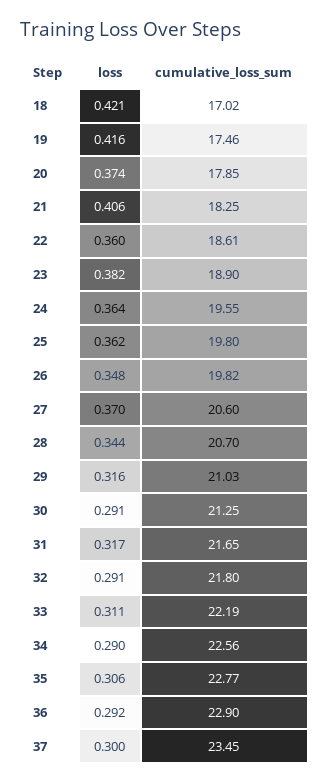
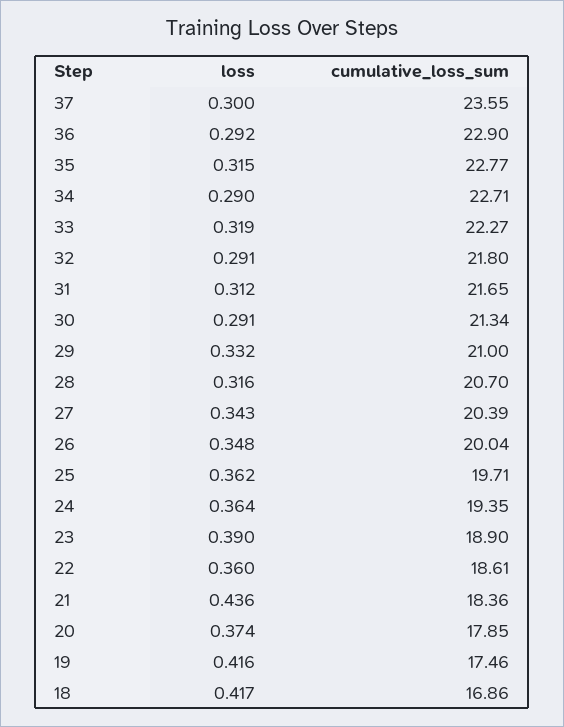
  {
    "loss": {
-     "18": 0.421,
+     "18": 0.417,
      "19": 0.416,
      "20": 0.374,
-     "21": 0.406,
+     "21": 0.436,
      "22": 0.36,
-     "23": 0.382,
+     "23": 0.39,
      "24": 0.364,
      "25": 0.362,
      "26": 0.348,
-     "27": 0.37,
+     "27": 0.343,
-     "28": 0.344,
+     "28": 0.316,
-     "29": 0.316,
+     "29": 0.332,
      "30": 0.291,
-     "31": 0.317,
+     "31": 0.312,
      "32": 0.291,
-     "33": 0.311,
+     "33": 0.319,
      "34": 0.29,
-     "35": 0.306,
+     "35": 0.315,
      "36": 0.292,
      "37": 0.3
    },
    "cumulative_loss_sum": {
-     "18": 17.02,
+     "18": 16.86,
      "19": 17.46,
      "20": 17.85,
-     "21": 18.25,
+     "21": 18.36,
      "22": 18.61,
      "23": 18.9,
-     "24": 19.55,
+     "24": 19.35,
-     "25": 19.8,
+     "25": 19.71,
-     "26": 19.82,
+     "26": 20.04,
-     "27": 20.6,
+     "27": 20.39,
      "28": 20.7,
-     "29": 21.03,
+     "29": 21,
-     "30": 21.25,
+     "30": 21.34,
      "31": 21.65,
      "32": 21.8,
-     "33": 22.19,
+     "33": 22.27,
-     "34": 22.56,
+     "34": 22.71,
      "35": 22.77,
      "36": 22.9,
-     "37": 23.45
+     "37": 23.55
    }
  }

